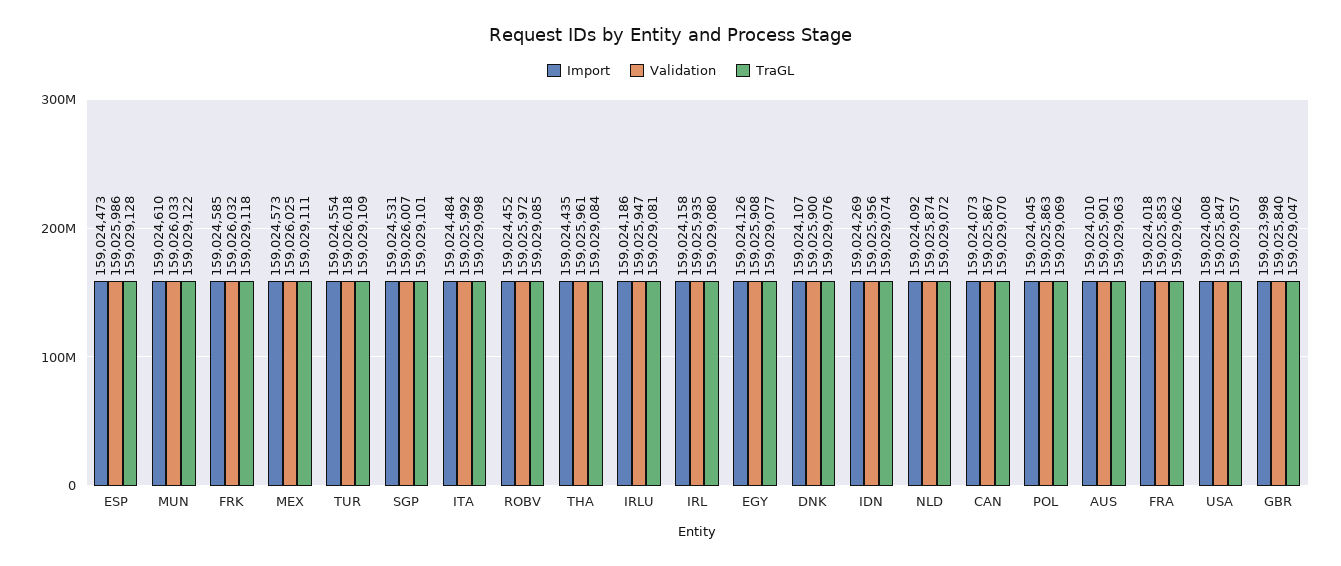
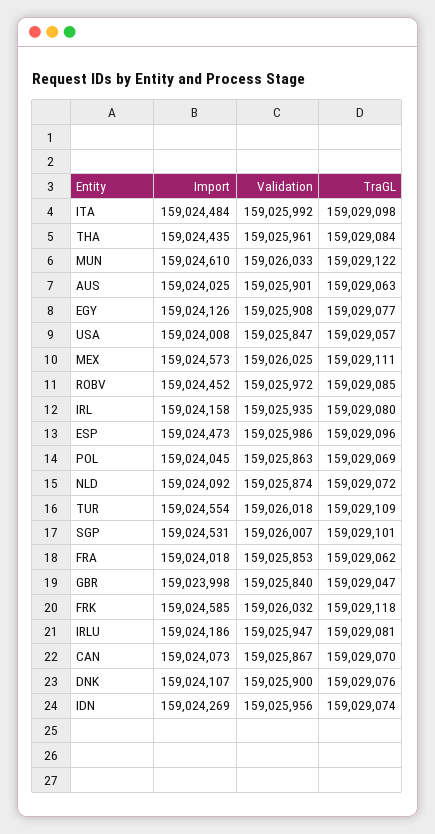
  {
    "Import": {
      "ESP": 159024473,
      "MUN": 159024610,
      "FRK": 159024585,
      "MEX": 159024573,
      "TUR": 159024554,
      "SGP": 159024531,
      "ITA": 159024484,
      "ROBV": 159024452,
      "THA": 159024435,
      "IRLU": 159024186,
      "IRL": 159024158,
      "EGY": 159024126,
      "DNK": 159024107,
      "IDN": 159024269,
      "NLD": 159024092,
      "CAN": 159024073,
      "POL": 159024045,
-     "AUS": 159024010,
+     "AUS": 159024025,
      "FRA": 159024018,
      "USA": 159024008,
      "GBR": 159023998
    },
    "Validation": {
      "ESP": 159025986,
      "MUN": 159026033,
      "FRK": 159026032,
      "MEX": 159026025,
      "TUR": 159026018,
      "SGP": 159026007,
      "ITA": 159025992,
      "ROBV": 159025972,
      "THA": 159025961,
      "IRLU": 159025947,
      "IRL": 159025935,
      "EGY": 159025908,
      "DNK": 159025900,
      "IDN": 159025956,
      "NLD": 159025874,
      "CAN": 159025867,
      "POL": 159025863,
      "AUS": 159025901,
      "FRA": 159025853,
      "USA": 159025847,
      "GBR": 159025840
    },
    "TraGL": {
-     "ESP": 159029128,
+     "ESP": 159029096,
      "MUN": 159029122,
      "FRK": 159029118,
      "MEX": 159029111,
      "TUR": 159029109,
      "SGP": 159029101,
      "ITA": 159029098,
      "ROBV": 159029085,
      "THA": 159029084,
      "IRLU": 159029081,
      "IRL": 159029080,
      "EGY": 159029077,
      "DNK": 159029076,
      "IDN": 159029074,
      "NLD": 159029072,
      "CAN": 159029070,
      "POL": 159029069,
      "AUS": 159029063,
      "FRA": 159029062,
      "USA": 159029057,
      "GBR": 159029047
    }
  }

